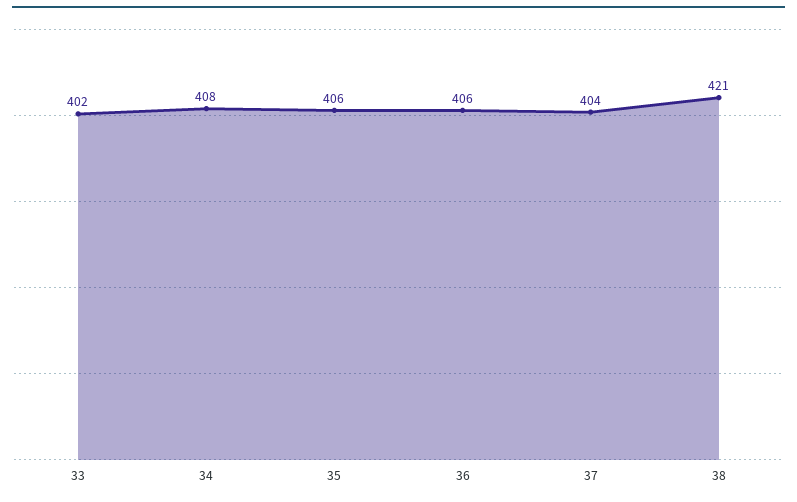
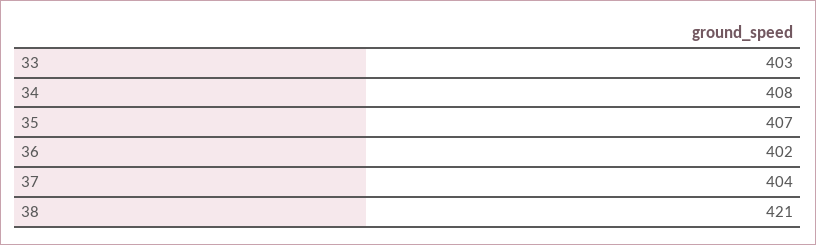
  {
-   "33": 402,
+   "33": 403,
    "34": 408,
-   "35": 406,
+   "35": 407,
-   "36": 406,
+   "36": 402,
    "37": 404,
    "38": 421
  }

